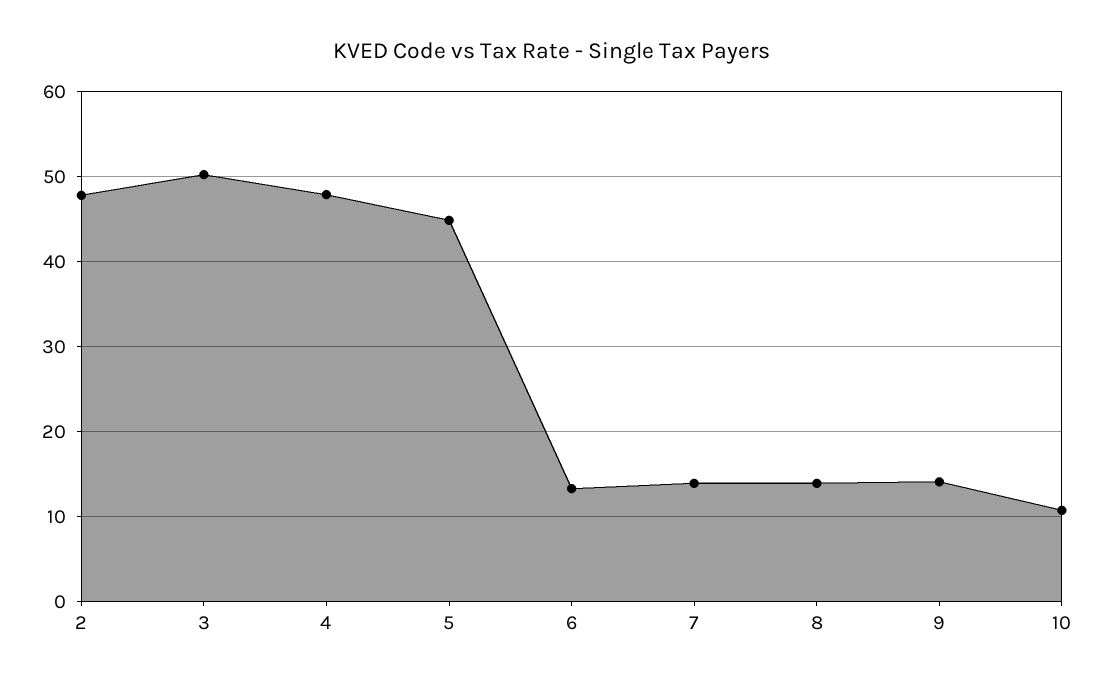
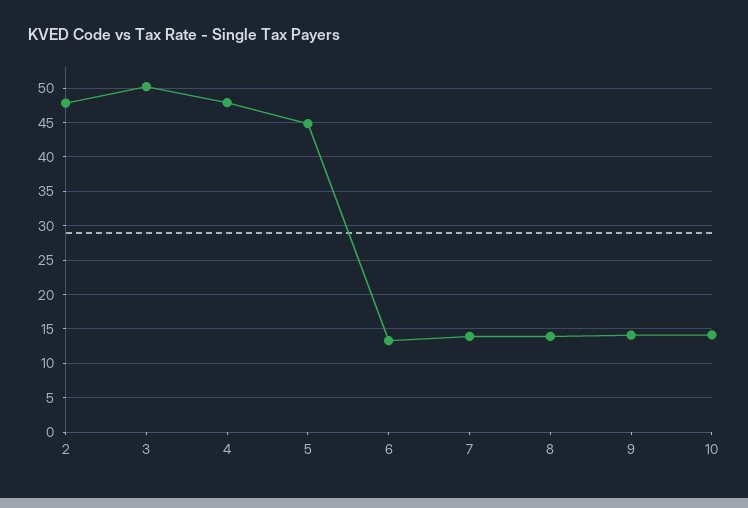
  {
    "2": 48,
    "3": 50,
    "4": 48,
    "5": 45,
    "6": 13,
    "7": 14,
    "8": 14,
    "9": 14,
-   "10": 11
+   "10": 14
  }

